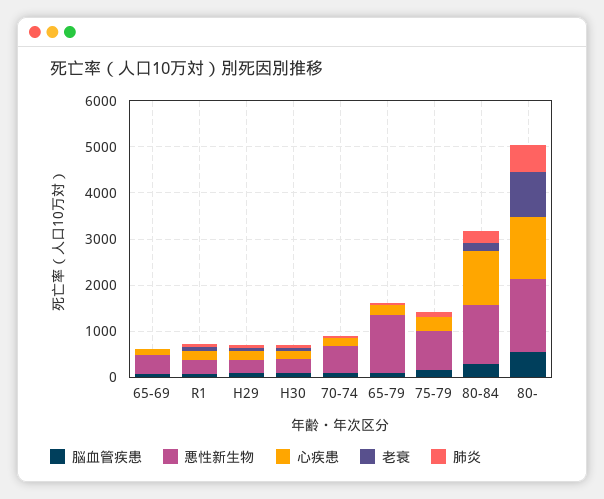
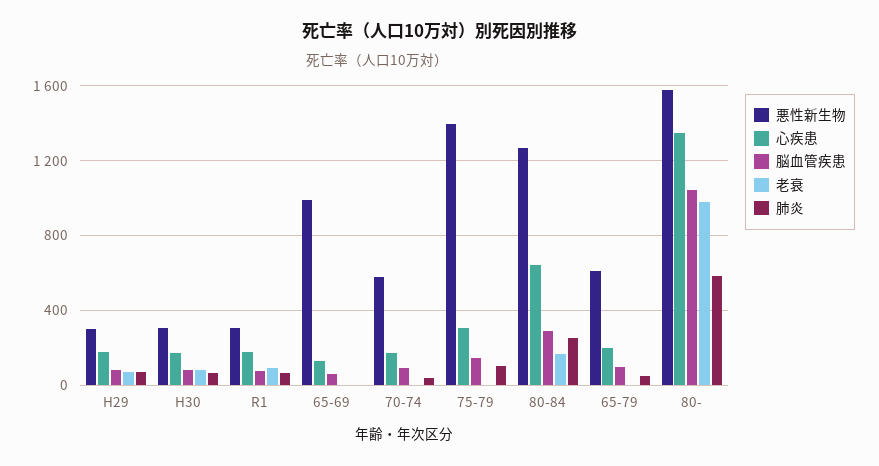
  {
    "脳血管疾患": {
      "65-69": 50,
      "R1": 100,
      "H29": 100,
      "H30": 100,
      "70-74": 100,
      "65-79": 100,
      "75-79": 150,
      "80-84": 300,
-     "80-": 600
+     "80-": 1050
    },
    "悪性新生物": {
-     "65-69": 400,
+     "65-69": 1000,
      "R1": 300,
      "H29": 300,
      "H30": 300,
      "70-74": 600,
-     "65-79": 1200,
+     "65-79": 600,
-     "75-79": 800,
+     "75-79": 1400,
      "80-84": 1250,
      "80-": 1600
    },
    "心疾患": {
      "65-69": 150,
      "R1": 200,
      "H29": 200,
      "H30": 200,
      "70-74": 150,
      "65-79": 200,
      "75-79": 300,
-     "80-84": 1200,
+     "80-84": 650,
      "80-": 1350
    },
    "老衰": {
      "65-69": 0,
      "R1": 100,
      "H29": 50,
      "H30": 100,
      "70-74": 0,
      "65-79": 0,
      "75-79": 0,
      "80-84": 150,
      "80-": 1000
    },
    "肺炎": {
      "65-69": 0,
      "R1": 50,
      "H29": 50,
      "H30": 50,
      "70-74": 50,
      "65-79": 50,
      "75-79": 100,
      "80-84": 250,
      "80-": 600
    }
  }

